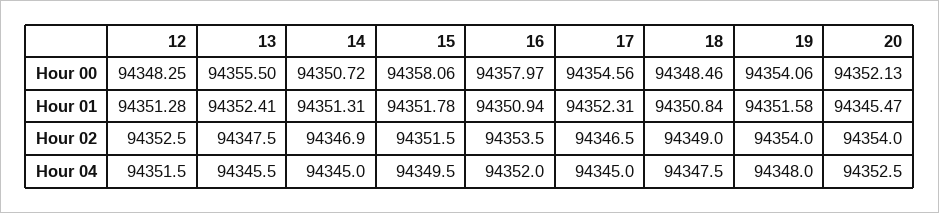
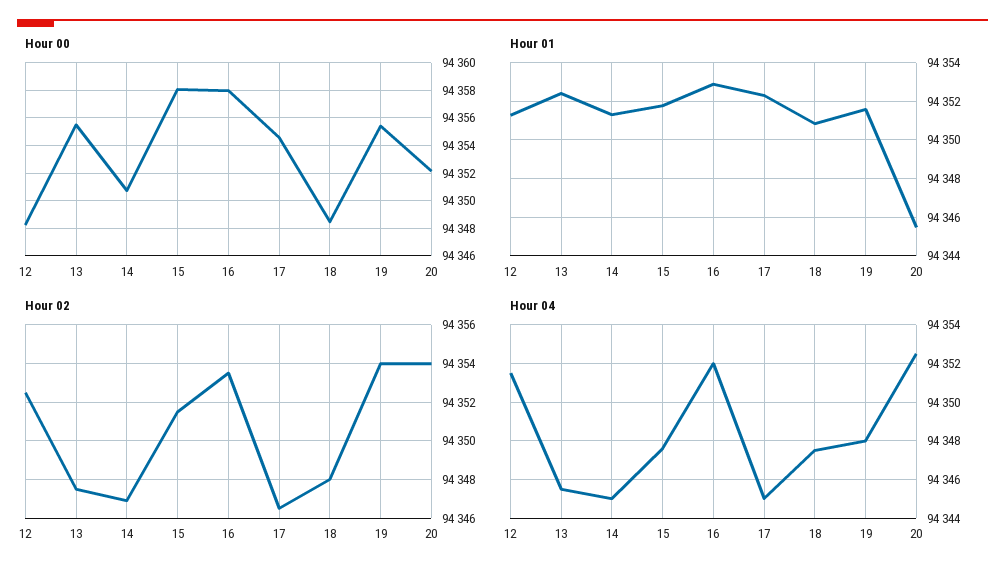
  {
    "Hour 00": {
      "12": 94348.25,
      "13": 94355.5,
      "14": 94350.72,
      "15": 94358.06,
      "16": 94357.97,
      "17": 94354.56,
      "18": 94348.46,
-     "19": 94354.06,
+     "19": 94355.5,
      "20": 94352.13
    },
    "Hour 01": {
      "12": 94351.28,
      "13": 94352.41,
      "14": 94351.31,
      "15": 94351.78,
-     "16": 94350.94,
+     "16": 94353,
      "17": 94352.31,
      "18": 94350.84,
      "19": 94351.58,
      "20": 94345.47
    },
    "Hour 02": {
      "12": 94352.5,
      "13": 94347.5,
      "14": 94346.9,
      "15": 94351.5,
      "16": 94353.5,
      "17": 94346.5,
-     "18": 94349,
+     "18": 94348,
      "19": 94354,
      "20": 94354
    },
    "Hour 04": {
      "12": 94351.5,
      "13": 94345.5,
      "14": 94345,
-     "15": 94349.5,
+     "15": 94347.5,
      "16": 94352,
      "17": 94345,
      "18": 94347.5,
      "19": 94348,
      "20": 94352.5
    }
  }

